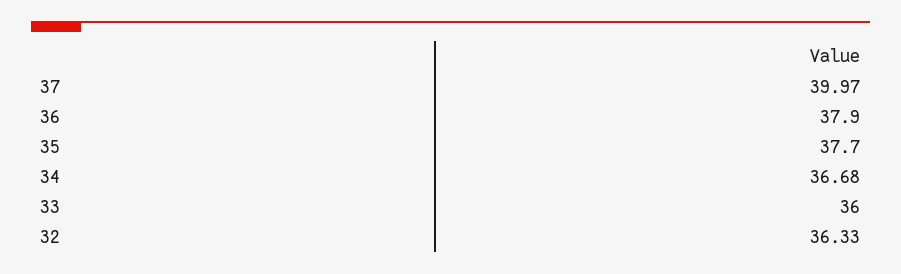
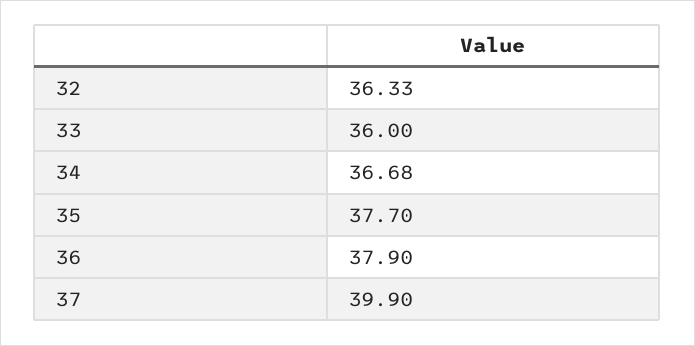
  {
-   "37": 39.97,
+   "37": 39.9,
    "36": 37.9,
    "35": 37.7,
    "34": 36.68,
    "33": 36,
    "32": 36.33
  }

